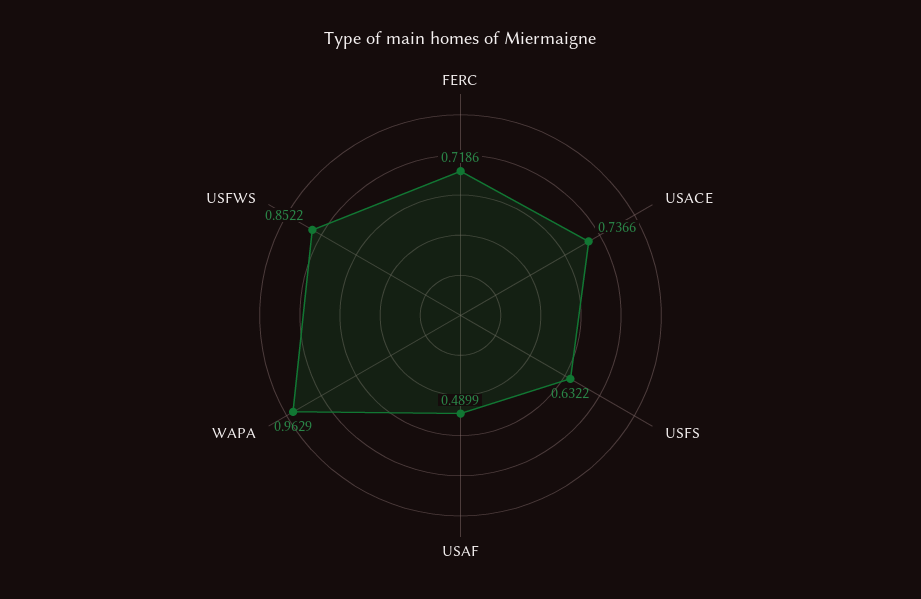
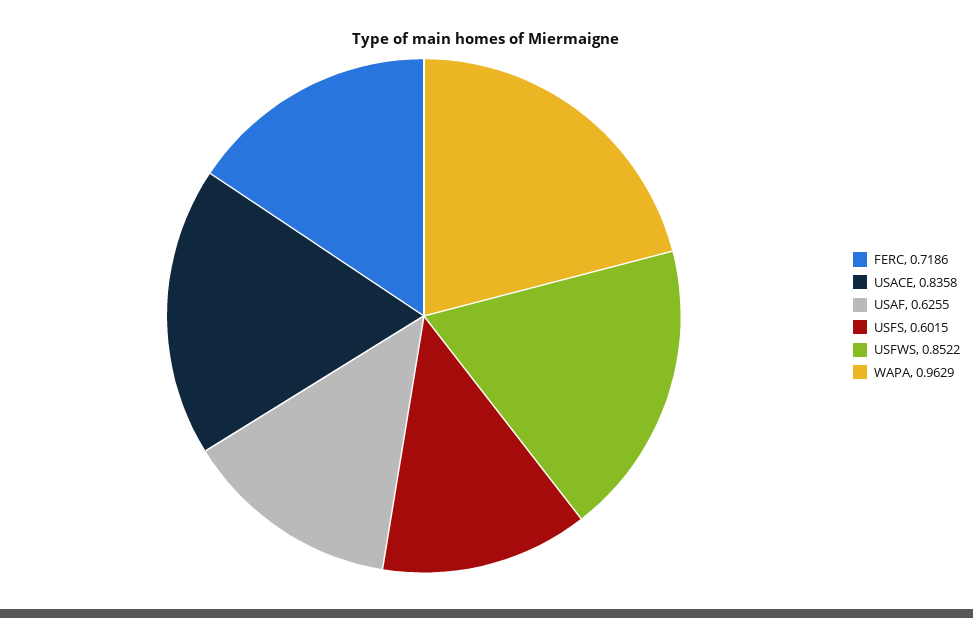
  {
    "FERC": 0.7186,
-   "USACE": 0.7366,
+   "USACE": 0.8358,
-   "USFS": 0.6322,
+   "USFS": 0.6015,
-   "USAF": 0.4899,
+   "USAF": 0.6255,
    "WAPA": 0.9629,
    "USFWS": 0.8522
  }

